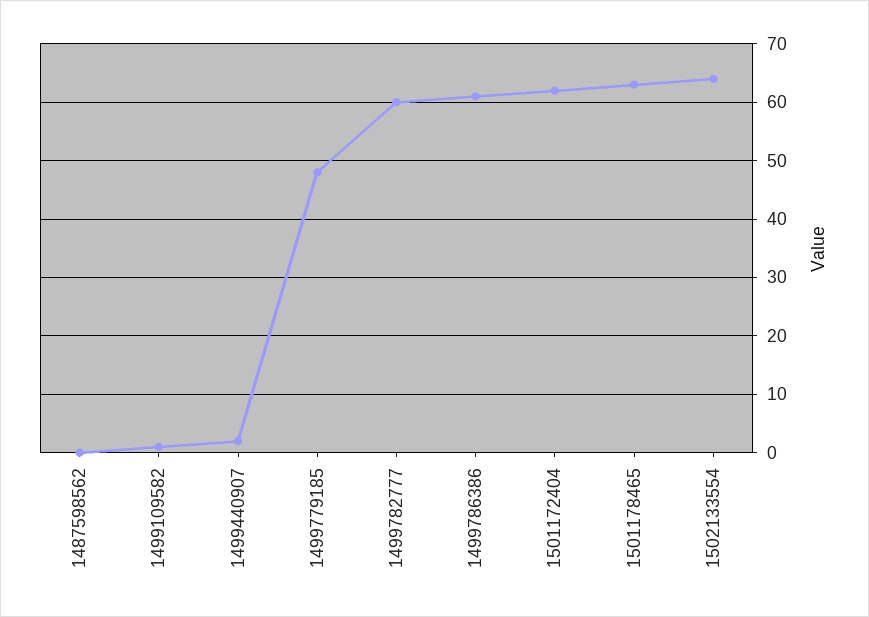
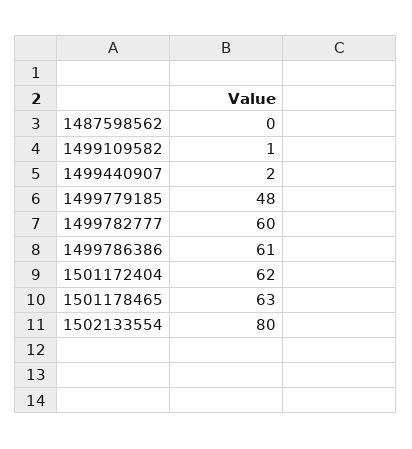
  {
    "1487598562": 0,
    "1499109582": 1,
    "1499440907": 2,
    "1499779185": 48,
    "1499782777": 60,
    "1499786386": 61,
    "1501172404": 62,
    "1501178465": 63,
-   "1502133554": 65
+   "1502133554": 80
  }

